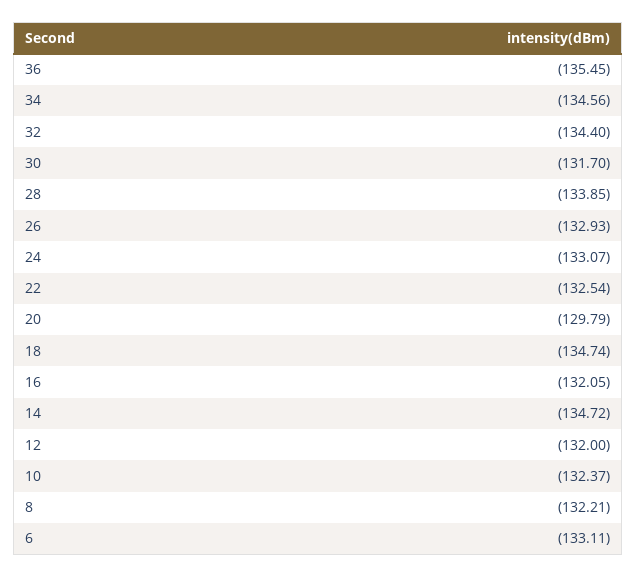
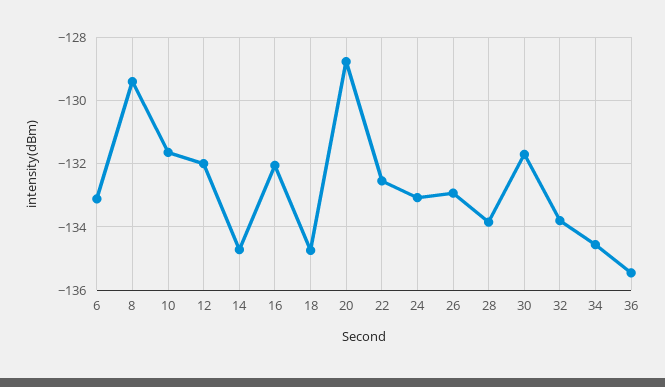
  {
    "36": -135.45,
    "34": -134.56,
-   "32": -134.4,
+   "32": -133.8,
    "30": -131.7,
    "28": -133.85,
    "26": -132.93,
    "24": -133.07,
    "22": -132.54,
-   "20": -129.79,
+   "20": -128.8,
    "18": -134.74,
    "16": -132.05,
    "14": -134.72,
    "12": -132,
-   "10": -132.37,
+   "10": -131.6,
-   "8": -132.21,
+   "8": -129.4,
    "6": -133.11
  }

